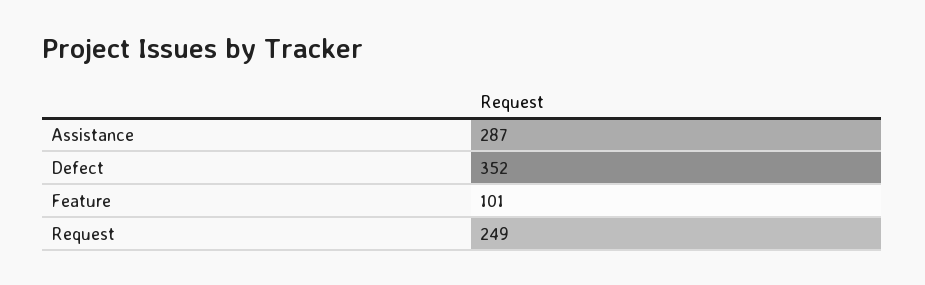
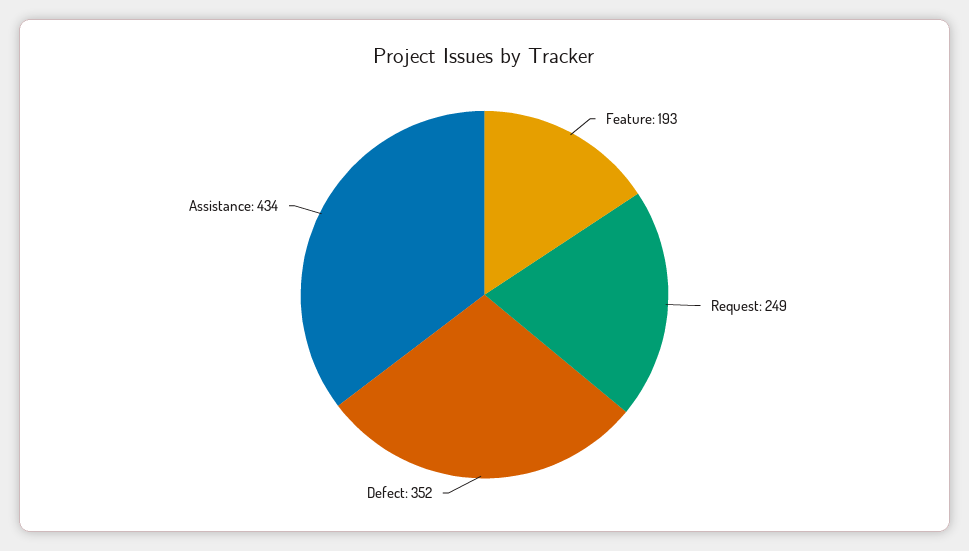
  {
-   "Assistance": 287,
+   "Assistance": 434,
    "Defect": 352,
-   "Feature": 101,
+   "Feature": 193,
    "Request": 249
  }

